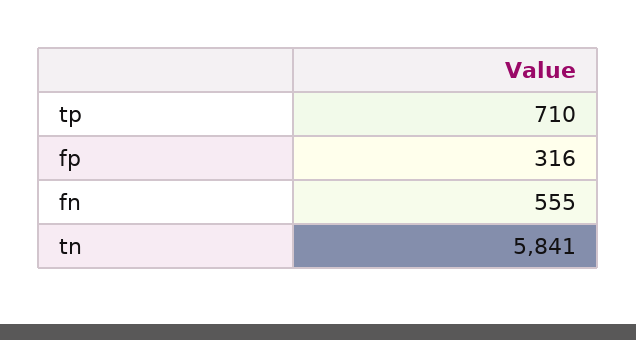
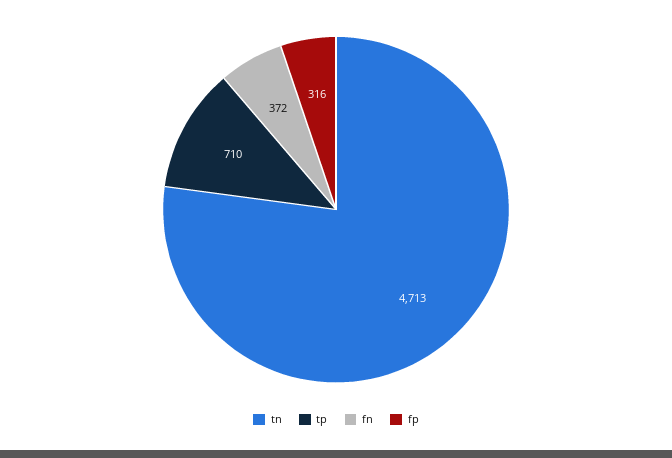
  {
    "tp": 710,
    "fp": 316,
-   "fn": 555,
+   "fn": 372,
-   "tn": 5841
+   "tn": 4713
  }

